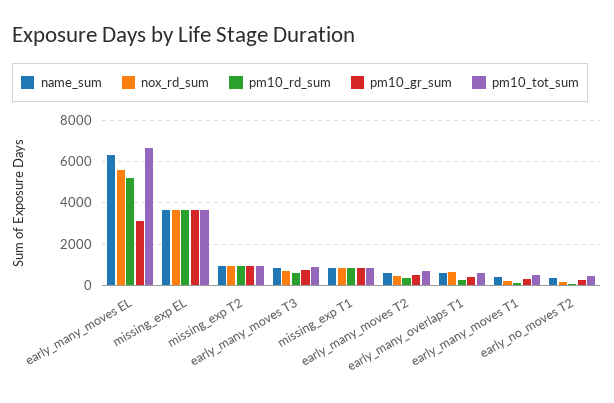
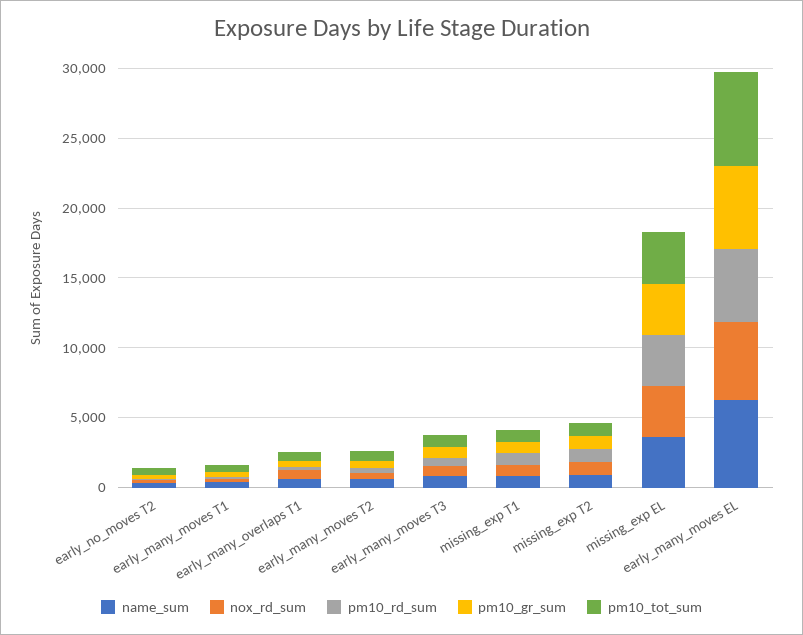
  {
    "name_sum": {
      "early_many_moves EL": 6500,
      "missing_exp EL": 3500,
      "missing_exp T2": 1000,
      "early_many_moves T3": 1000,
      "missing_exp T1": 1000,
      "early_many_moves T2": 500,
      "early_many_overlaps T1": 500,
      "early_many_moves T1": 500,
      "early_no_moves T2": 500
    },
    "nox_rd_sum": {
      "early_many_moves EL": 5500,
      "missing_exp EL": 3500,
      "missing_exp T2": 1000,
      "early_many_moves T3": 500,
      "missing_exp T1": 1000,
      "early_many_moves T2": 500,
      "early_many_overlaps T1": 500,
      "early_many_moves T1": 0,
      "early_no_moves T2": 0
    },
    "pm10_rd_sum": {
      "early_many_moves EL": 5000,
      "missing_exp EL": 3500,
      "missing_exp T2": 1000,
      "early_many_moves T3": 500,
      "missing_exp T1": 1000,
      "early_many_moves T2": 500,
      "early_many_overlaps T1": 0,
      "early_many_moves T1": 0,
      "early_no_moves T2": 0
    },
    "pm10_gr_sum": {
-     "early_many_moves EL": 3000,
+     "early_many_moves EL": 6000,
      "missing_exp EL": 3500,
      "missing_exp T2": 1000,
      "early_many_moves T3": 1000,
      "missing_exp T1": 1000,
      "early_many_moves T2": 500,
      "early_many_overlaps T1": 500,
      "early_many_moves T1": 500,
      "early_no_moves T2": 500
    },
    "pm10_tot_sum": {
      "early_many_moves EL": 6500,
      "missing_exp EL": 3500,
      "missing_exp T2": 1000,
      "early_many_moves T3": 1000,
      "missing_exp T1": 1000,
      "early_many_moves T2": 500,
      "early_many_overlaps T1": 500,
      "early_many_moves T1": 500,
      "early_no_moves T2": 500
    }
  }

